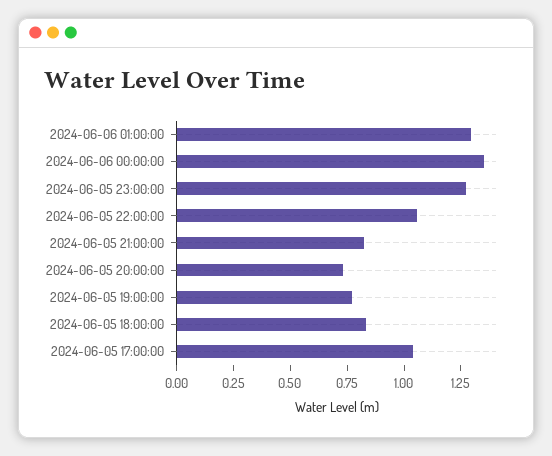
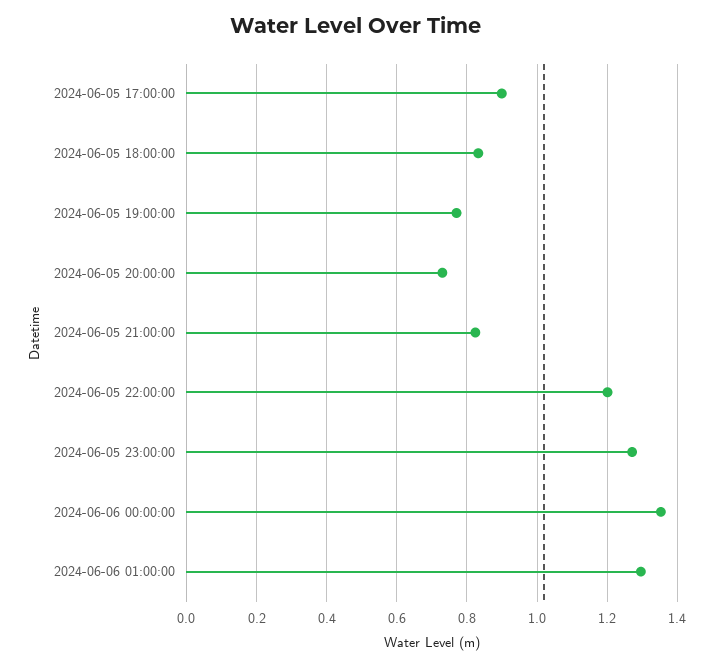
  {
    "2024-06-06 01:00:00": 1.3,
    "2024-06-06 00:00:00": 1.36,
    "2024-06-05 23:00:00": 1.28,
-   "2024-06-05 22:00:00": 1.05,
+   "2024-06-05 22:00:00": 1.2,
    "2024-06-05 21:00:00": 0.82,
    "2024-06-05 20:00:00": 0.74,
    "2024-06-05 19:00:00": 0.78,
    "2024-06-05 18:00:00": 0.84,
-   "2024-06-05 17:00:00": 1.05
+   "2024-06-05 17:00:00": 0.9
  }

